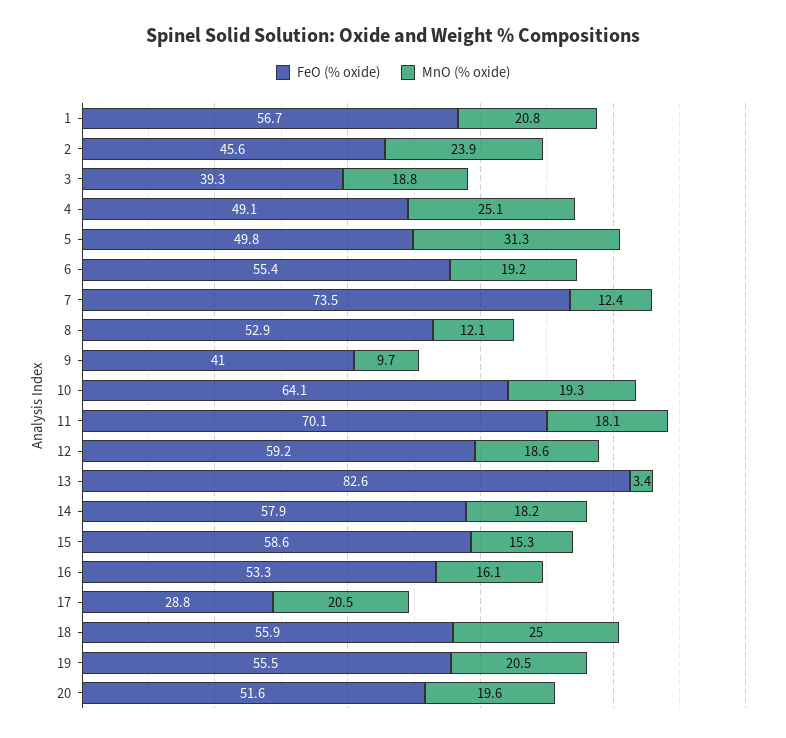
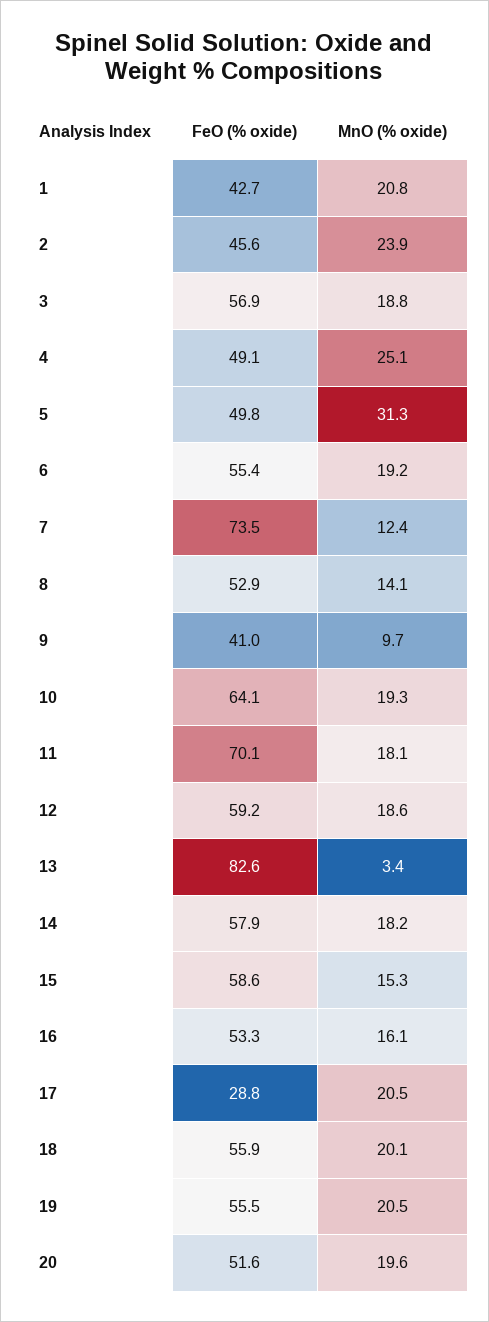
  {
    "FeO (% oxide)": {
-     "1": 56.7,
+     "1": 42.7,
      "2": 45.6,
-     "3": 39.3,
+     "3": 56.9,
      "4": 49.1,
      "5": 49.8,
      "6": 55.4,
      "7": 73.5,
      "8": 52.9,
      "9": 41,
      "10": 64.1,
      "11": 70.1,
      "12": 59.2,
      "13": 82.6,
      "14": 57.9,
      "15": 58.6,
      "16": 53.3,
      "17": 28.8,
      "18": 55.9,
      "19": 55.5,
      "20": 51.6
    },
    "MnO (% oxide)": {
      "1": 20.8,
      "2": 23.9,
      "3": 18.8,
      "4": 25.1,
      "5": 31.3,
      "6": 19.2,
      "7": 12.4,
-     "8": 12.1,
+     "8": 14.1,
      "9": 9.7,
      "10": 19.3,
      "11": 18.1,
      "12": 18.6,
      "13": 3.4,
      "14": 18.2,
      "15": 15.3,
      "16": 16.1,
      "17": 20.5,
-     "18": 25,
+     "18": 20.1,
      "19": 20.5,
      "20": 19.6
    }
  }

